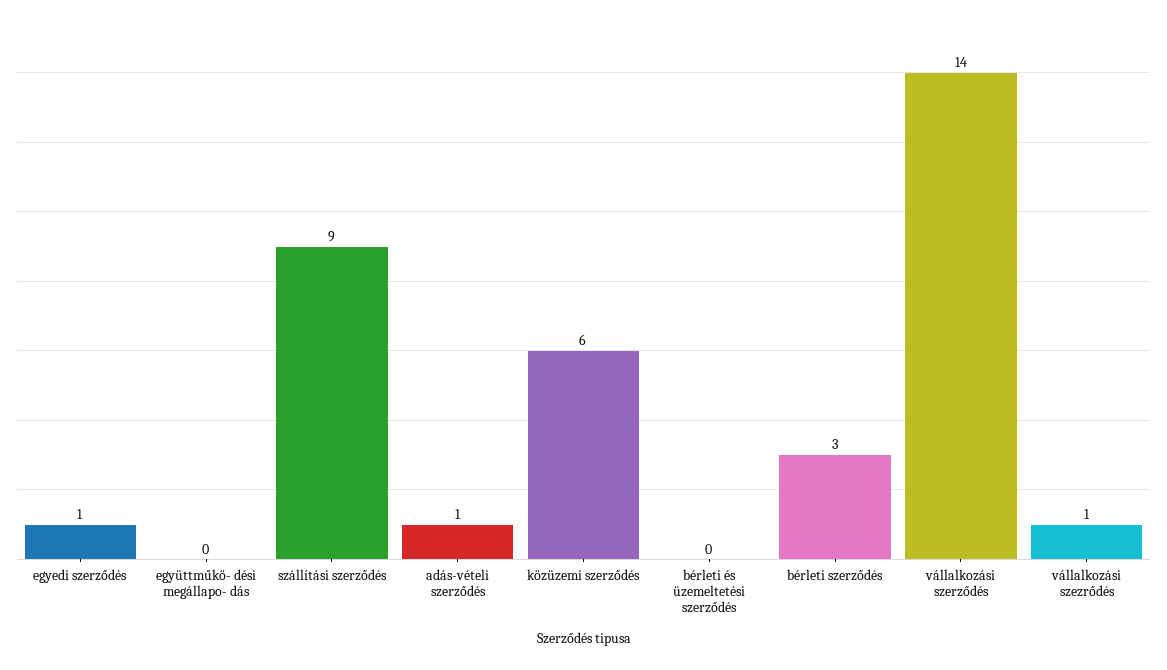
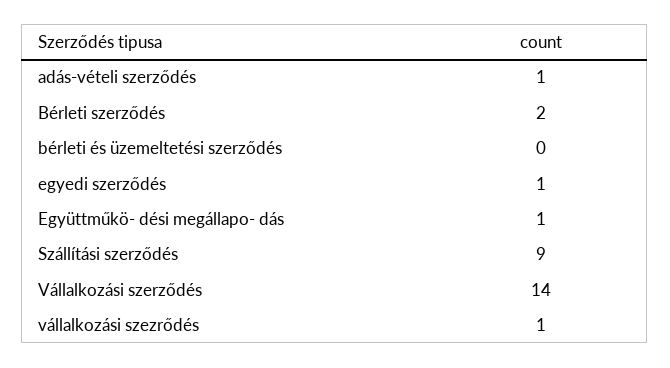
  {
    "egyedi szerződés": 1,
-   "együttműkö- dési megállapo- dás": 0,
+   "együttműkö- dési megállapo- dás": 1,
    "szállítási szerződés": 9,
    "adás-vételi szerződés": 1,
-   "közüzemi szerződés": 6,
    "bérleti és üzemeltetési szerződés": 0,
-   "bérleti szerződés": 3,
+   "bérleti szerződés": 2,
    "vállalkozási szerződés": 14,
    "vállalkozási szezrődés": 1
  }

